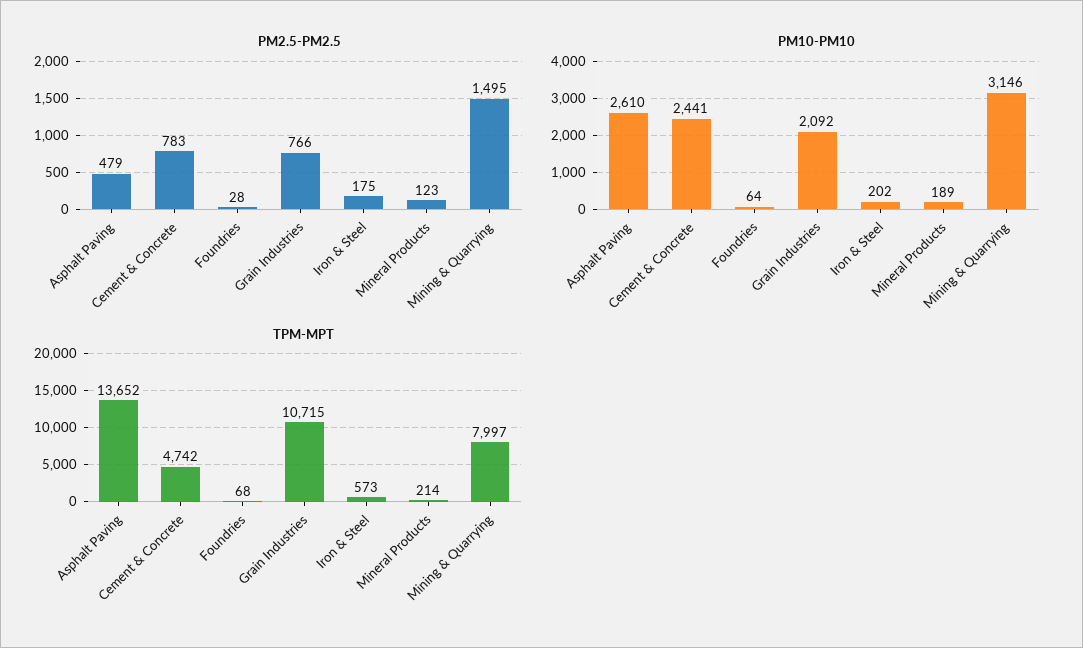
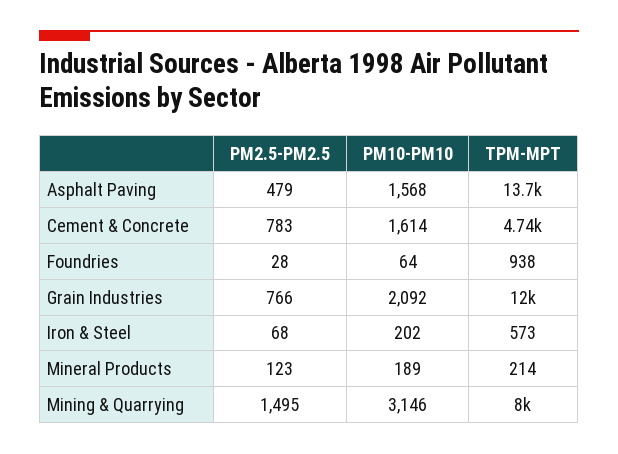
  {
    "PM2.5-PM2.5": {
      "Asphalt Paving": 479,
      "Cement & Concrete": 783,
      "Foundries": 28,
      "Grain Industries": 766,
-     "Iron & Steel": 175,
+     "Iron & Steel": 68,
      "Mineral Products": 123,
      "Mining & Quarrying": 1495
    },
    "PM10-PM10": {
-     "Asphalt Paving": 2610,
+     "Asphalt Paving": 1568,
-     "Cement & Concrete": 2441,
+     "Cement & Concrete": 1614,
      "Foundries": 64,
      "Grain Industries": 2092,
      "Iron & Steel": 202,
      "Mineral Products": 189,
      "Mining & Quarrying": 3146
    },
    "TPM-MPT": {
      "Asphalt Paving": 13652,
      "Cement & Concrete": 4742,
-     "Foundries": 68,
+     "Foundries": 938,
-     "Grain Industries": 10715,
+     "Grain Industries": 12000,
      "Iron & Steel": 573,
      "Mineral Products": 214,
      "Mining & Quarrying": 7997
    }
  }

